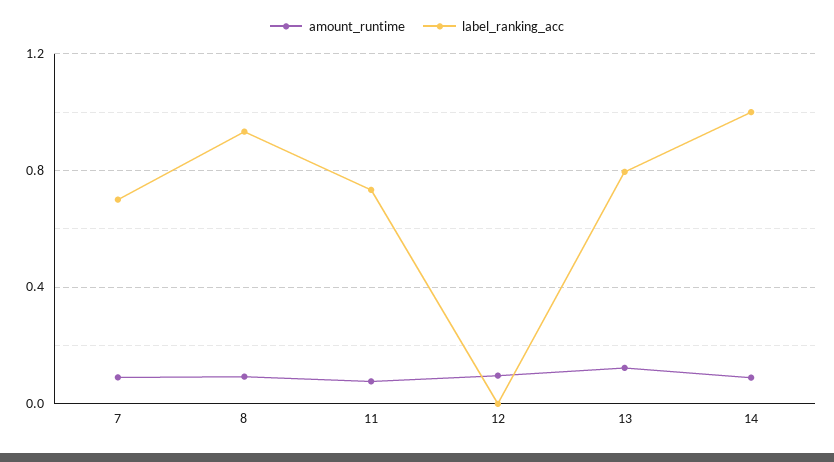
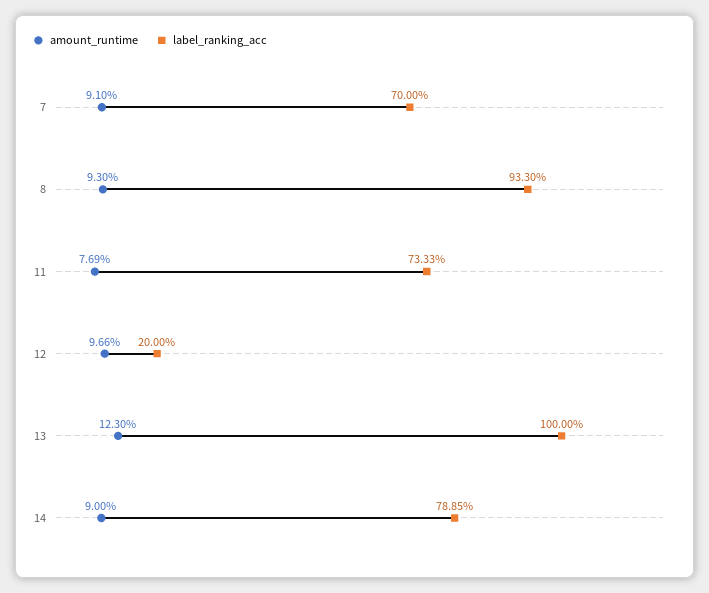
  {
    "amount_runtime": {
      "7": 0.091,
      "8": 0.093,
      "11": 0.0769,
      "12": 0.0966,
      "13": 0.123,
      "14": 0.09
    },
    "label_ranking_acc": {
      "7": 0.7,
      "8": 0.933,
      "11": 0.7333,
-     "12": 0,
+     "12": 0.2,
-     "13": 0.8,
+     "13": 1,
-     "14": 1
+     "14": 0.7885
    }
  }

